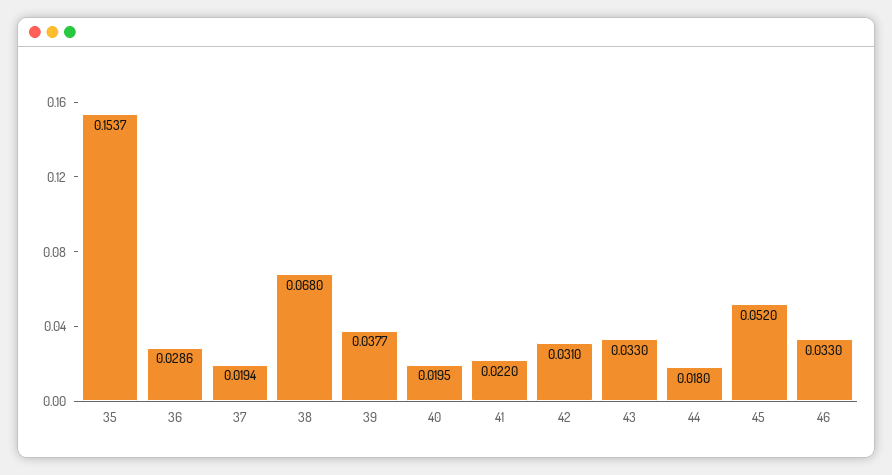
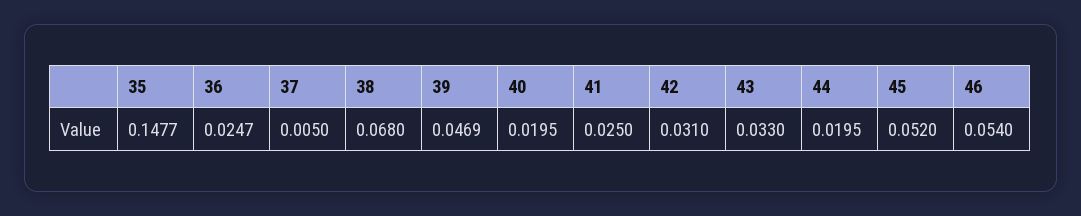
  {
-   "35": 0.1537,
+   "35": 0.1477,
-   "36": 0.0286,
+   "36": 0.0247,
-   "37": 0.0194,
+   "37": 0.005,
    "38": 0.068,
-   "39": 0.0377,
+   "39": 0.0469,
    "40": 0.0195,
-   "41": 0.022,
+   "41": 0.025,
    "42": 0.031,
    "43": 0.033,
-   "44": 0.018,
+   "44": 0.0195,
    "45": 0.052,
-   "46": 0.033
+   "46": 0.054
  }

